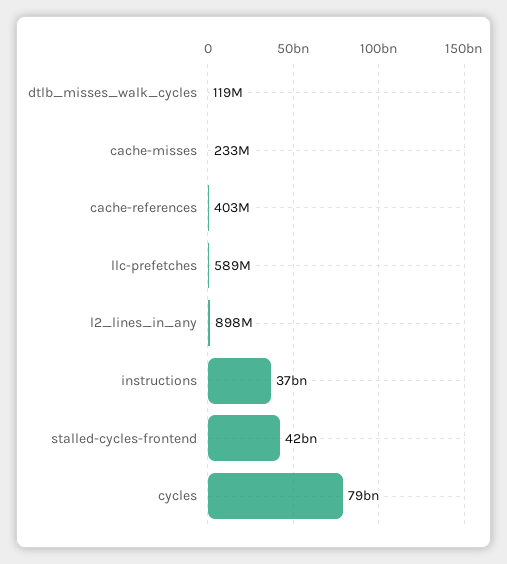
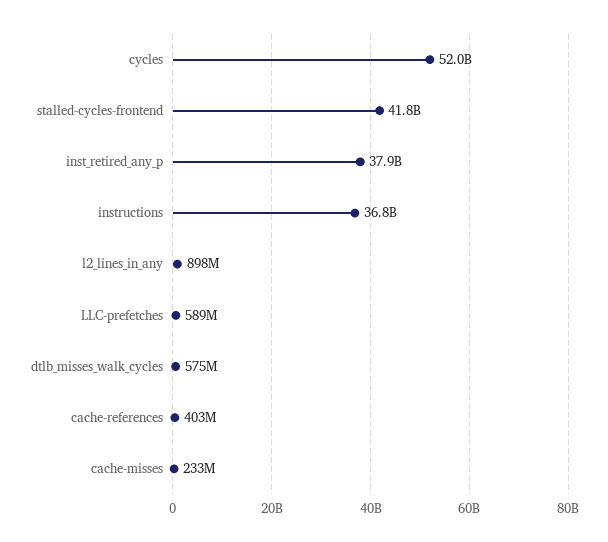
  {
-   "dtlb_misses_walk_cycles": 119000000,
+   "dtlb_misses_walk_cycles": 575000000,
    "cache-misses": 233000000,
    "cache-references": 403000000,
    "llc-prefetches": 589000000,
    "l2_lines_in_any": 898000000,
    "instructions": 36800000000,
    "stalled-cycles-frontend": 41800000000,
-   "cycles": 79000000000
+   "cycles": 52000000000,
+   "inst_retired_any_p": 37900000000
  }

